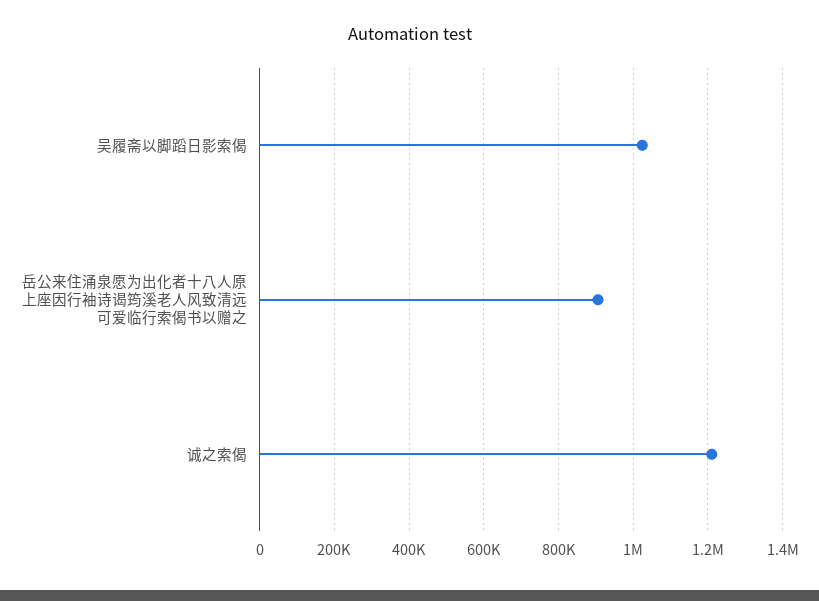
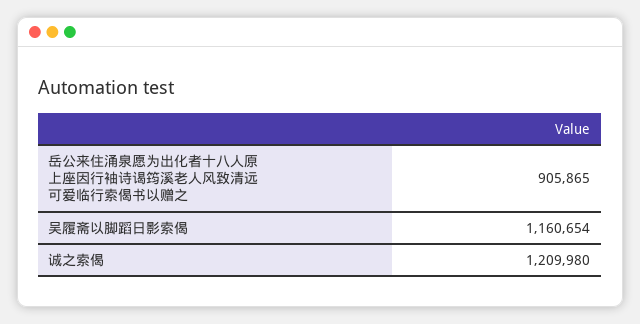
  {
-   "吴履斋以脚蹈日影索偈": 1020000,
+   "吴履斋以脚蹈日影索偈": 1160654,
    "岳公来住涌泉愿为出化者十八人原上座因行袖诗谒筠溪老人风致清远可爱临行索偈书以赠之": 905865,
    "诚之索偈": 1209980
  }

